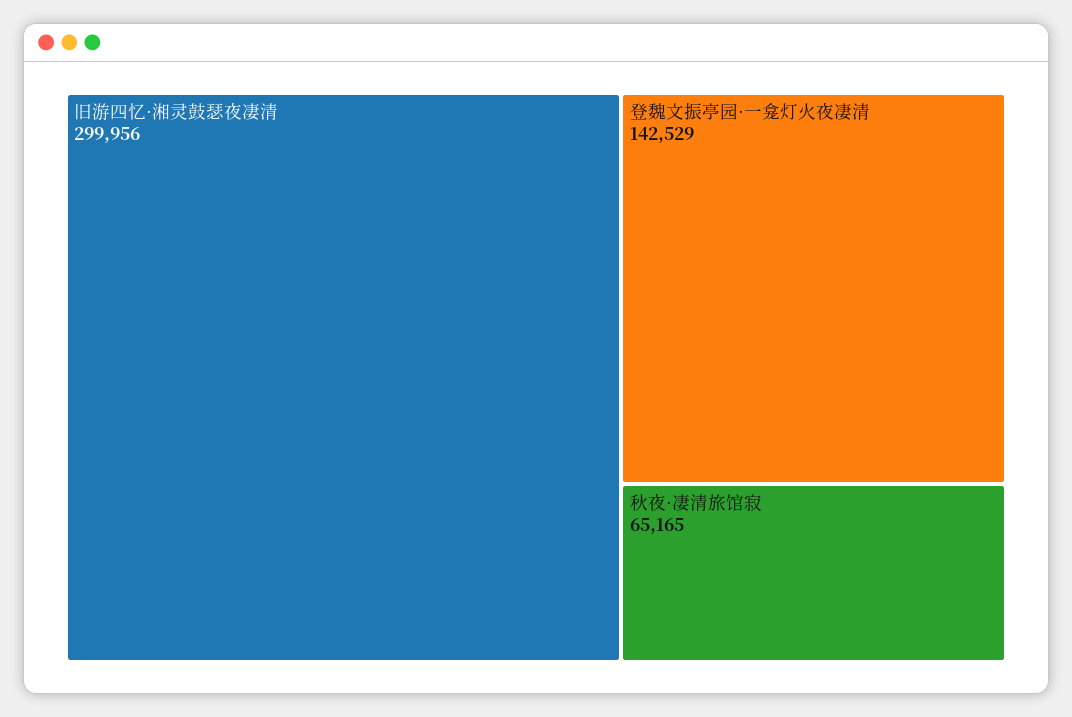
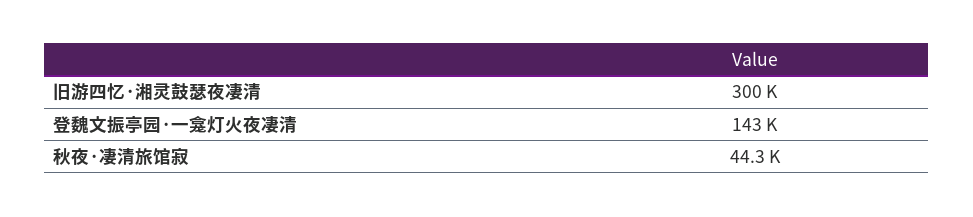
  {
    "旧游四忆·湘灵鼓瑟夜凄清": 299956,
    "登魏文振亭园·一龛灯火夜凄清": 142529,
-   "秋夜·凄清旅馆寂": 65165
+   "秋夜·凄清旅馆寂": 44300
  }

